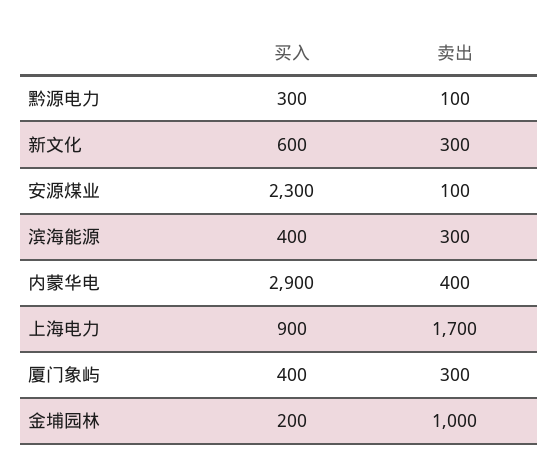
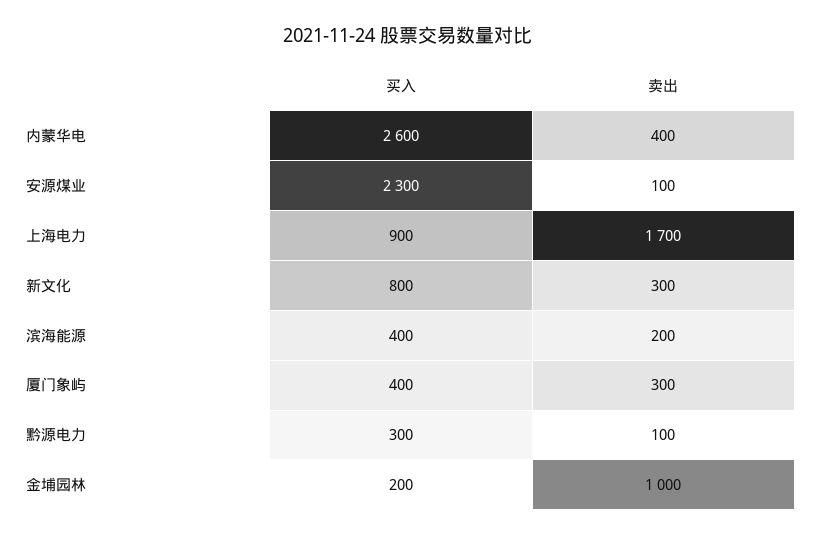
  {
    "买入": {
      "黔源电力": 300,
-     "新文化": 600,
+     "新文化": 800,
      "安源煤业": 2300,
      "滨海能源": 400,
-     "内蒙华电": 2900,
+     "内蒙华电": 2600,
      "上海电力": 900,
      "厦门象屿": 400,
      "金埔园林": 200
    },
    "卖出": {
      "黔源电力": 100,
      "新文化": 300,
      "安源煤业": 100,
-     "滨海能源": 300,
+     "滨海能源": 200,
      "内蒙华电": 400,
      "上海电力": 1700,
      "厦门象屿": 300,
      "金埔园林": 1000
    }
  }

